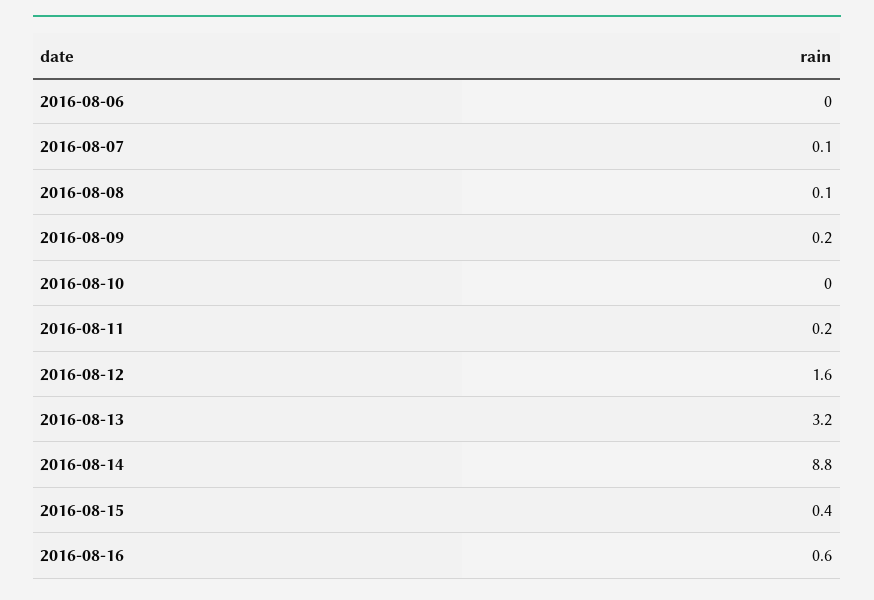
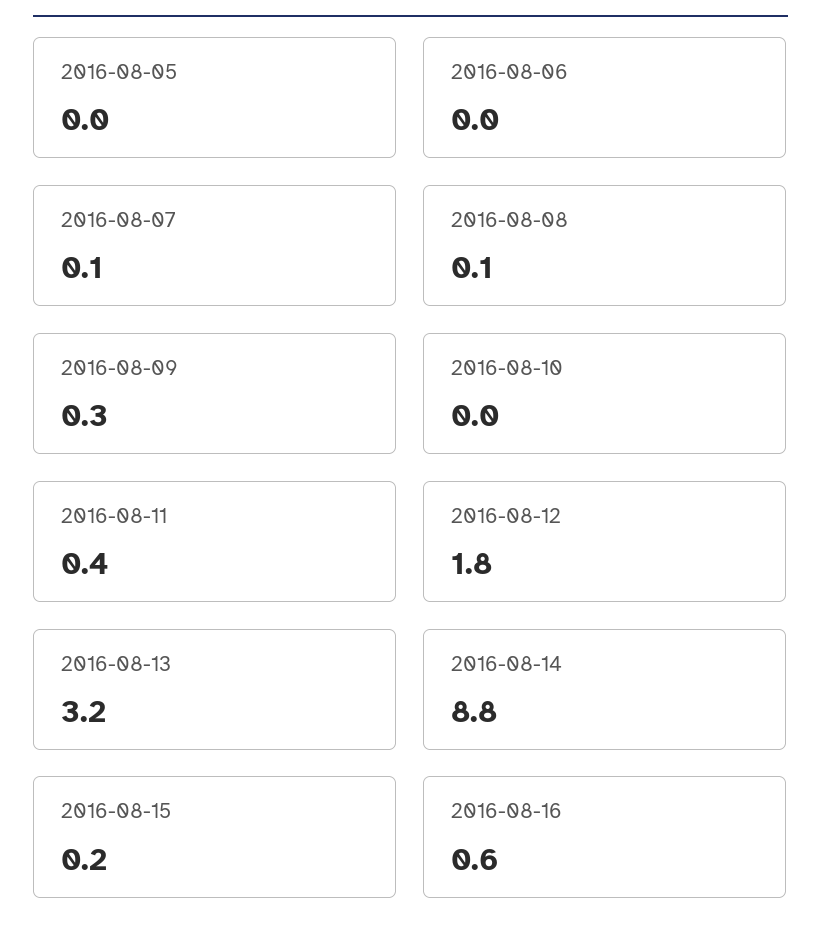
  {
    "2016-08-06": 0,
    "2016-08-07": 0.1,
    "2016-08-08": 0.1,
-   "2016-08-09": 0.2,
+   "2016-08-09": 0.3,
    "2016-08-10": 0,
-   "2016-08-11": 0.2,
+   "2016-08-11": 0.4,
-   "2016-08-12": 1.6,
+   "2016-08-12": 1.8,
    "2016-08-13": 3.2,
    "2016-08-14": 8.8,
-   "2016-08-15": 0.4,
+   "2016-08-15": 0.2,
-   "2016-08-16": 0.6
+   "2016-08-16": 0.6,
+   "2016-08-05": 0
  }

